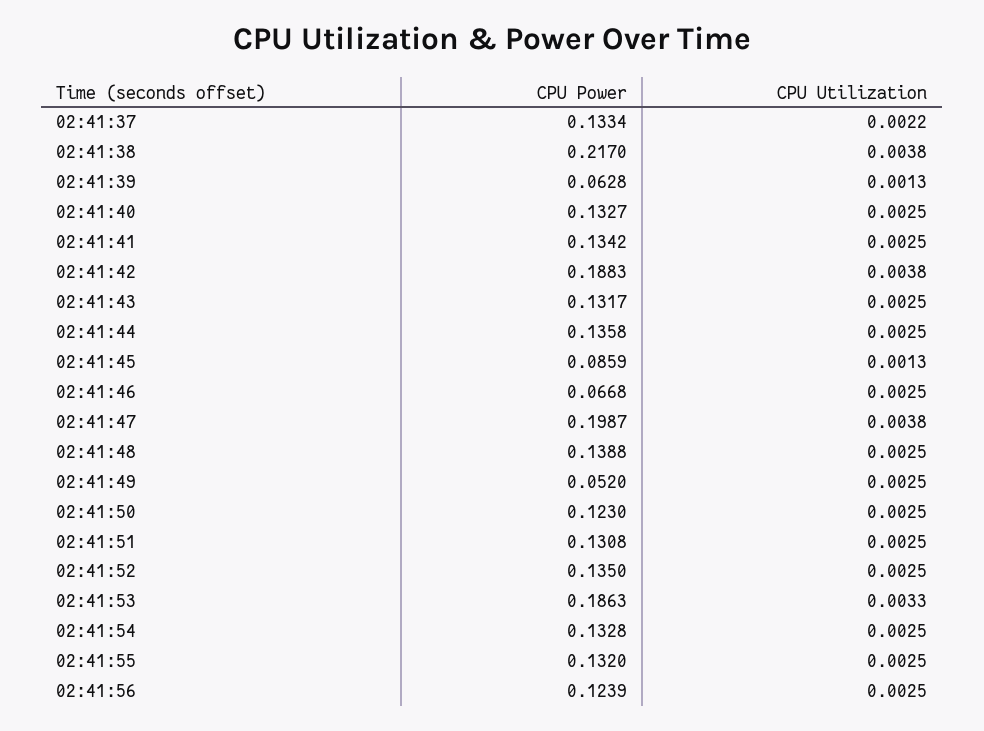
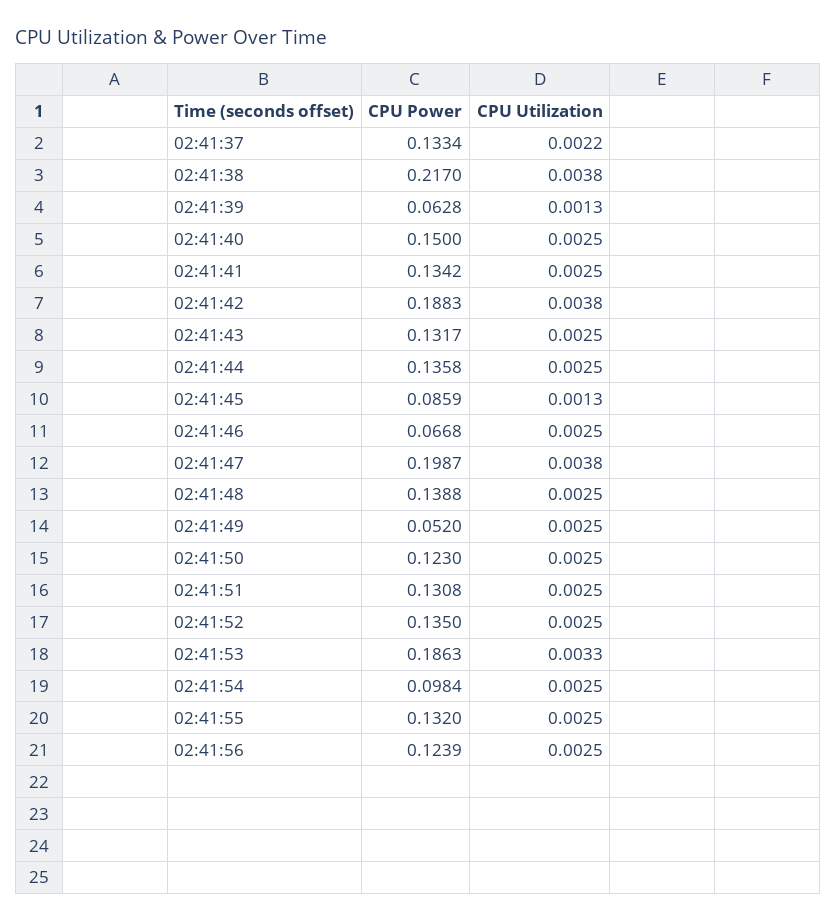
  {
    "CPU Power": {
      "02:41:37": 0.1334,
      "02:41:38": 0.217,
      "02:41:39": 0.0628,
-     "02:41:40": 0.1327,
+     "02:41:40": 0.15,
      "02:41:41": 0.1342,
      "02:41:42": 0.1883,
      "02:41:43": 0.1317,
      "02:41:44": 0.1358,
      "02:41:45": 0.0859,
      "02:41:46": 0.0668,
      "02:41:47": 0.1987,
      "02:41:48": 0.1388,
      "02:41:49": 0.052,
      "02:41:50": 0.123,
      "02:41:51": 0.1308,
      "02:41:52": 0.135,
      "02:41:53": 0.1863,
-     "02:41:54": 0.1328,
+     "02:41:54": 0.0984,
      "02:41:55": 0.132,
      "02:41:56": 0.1239
    },
    "CPU Utilization": {
      "02:41:37": 0.0022,
      "02:41:38": 0.0038,
      "02:41:39": 0.0013,
      "02:41:40": 0.0025,
      "02:41:41": 0.0025,
      "02:41:42": 0.0038,
      "02:41:43": 0.0025,
      "02:41:44": 0.0025,
      "02:41:45": 0.0013,
      "02:41:46": 0.0025,
      "02:41:47": 0.0038,
      "02:41:48": 0.0025,
      "02:41:49": 0.0025,
      "02:41:50": 0.0025,
      "02:41:51": 0.0025,
      "02:41:52": 0.0025,
      "02:41:53": 0.0033,
      "02:41:54": 0.0025,
      "02:41:55": 0.0025,
      "02:41:56": 0.0025
    }
  }

